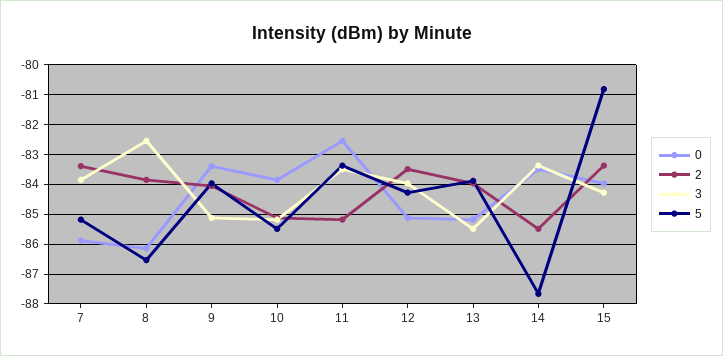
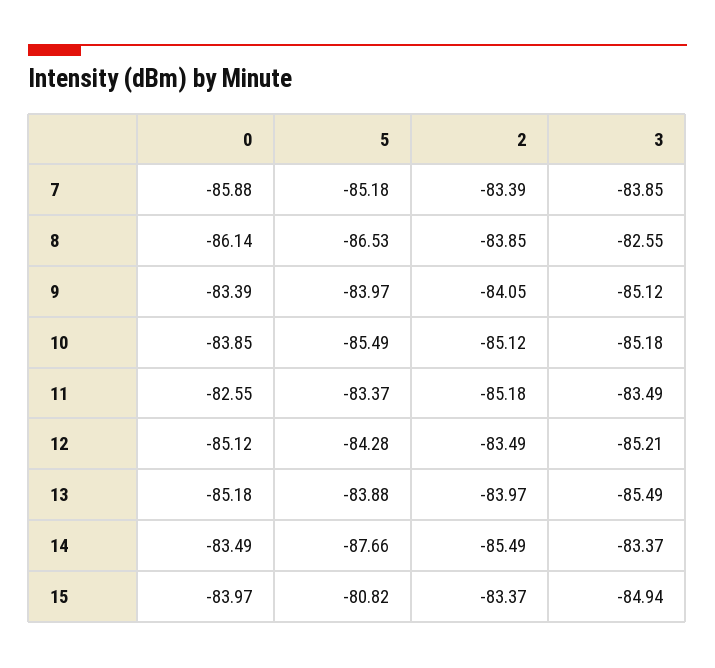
  {
    "0": {
      "7": -85.88,
      "8": -86.14,
      "9": -83.39,
      "10": -83.85,
      "11": -82.55,
      "12": -85.12,
      "13": -85.18,
      "14": -83.49,
      "15": -83.97
    },
    "2": {
      "7": -83.39,
      "8": -83.85,
      "9": -84.05,
      "10": -85.12,
      "11": -85.18,
      "12": -83.49,
      "13": -83.97,
      "14": -85.49,
      "15": -83.37
    },
    "3": {
      "7": -83.85,
      "8": -82.55,
      "9": -85.12,
      "10": -85.18,
      "11": -83.49,
-     "12": -84,
+     "12": -85.21,
      "13": -85.49,
      "14": -83.37,
-     "15": -84.25
+     "15": -84.94
    },
    "5": {
      "7": -85.18,
      "8": -86.53,
      "9": -83.97,
      "10": -85.49,
      "11": -83.37,
      "12": -84.28,
      "13": -83.88,
      "14": -87.66,
      "15": -80.82
    }
  }

